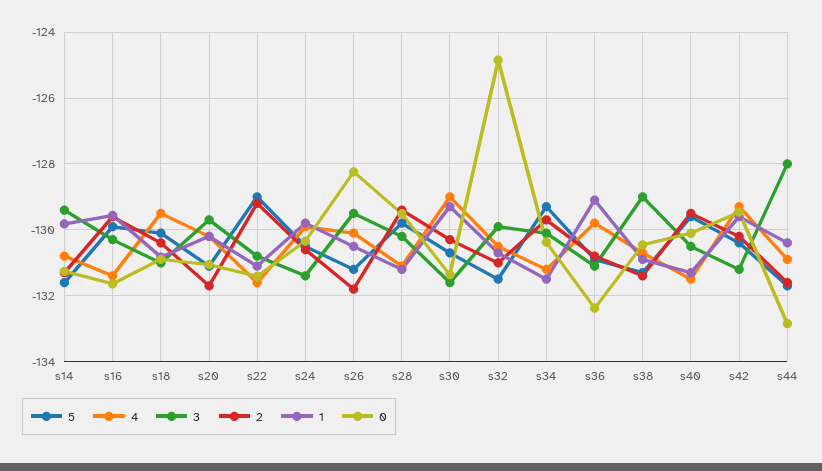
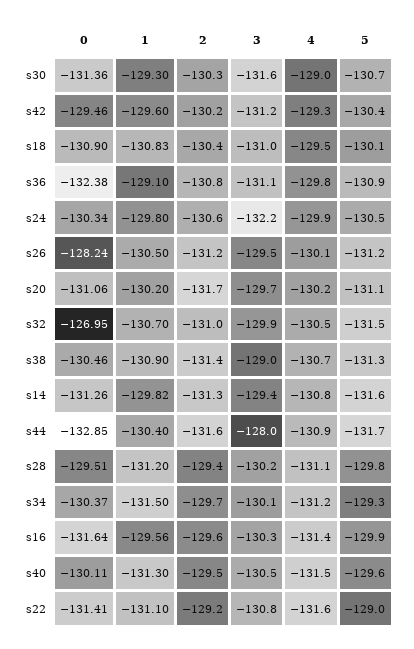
  {
    "5": {
      "s14": -131.6,
      "s16": -129.9,
      "s18": -130.1,
      "s20": -131.1,
      "s22": -129,
      "s24": -130.5,
      "s26": -131.2,
      "s28": -129.8,
      "s30": -130.7,
      "s32": -131.5,
      "s34": -129.3,
      "s36": -130.9,
      "s38": -131.3,
      "s40": -129.6,
      "s42": -130.4,
      "s44": -131.7
    },
    "4": {
      "s14": -130.8,
      "s16": -131.4,
      "s18": -129.5,
      "s20": -130.2,
      "s22": -131.6,
      "s24": -129.9,
      "s26": -130.1,
      "s28": -131.1,
      "s30": -129,
      "s32": -130.5,
      "s34": -131.2,
      "s36": -129.8,
      "s38": -130.7,
      "s40": -131.5,
      "s42": -129.3,
      "s44": -130.9
    },
    "3": {
      "s14": -129.4,
      "s16": -130.3,
      "s18": -131,
      "s20": -129.7,
      "s22": -130.8,
-     "s24": -131.4,
+     "s24": -132.2,
      "s26": -129.5,
      "s28": -130.2,
      "s30": -131.6,
      "s32": -129.9,
      "s34": -130.1,
      "s36": -131.1,
      "s38": -129,
      "s40": -130.5,
      "s42": -131.2,
      "s44": -128
    },
    "2": {
      "s14": -131.3,
      "s16": -129.6,
      "s18": -130.4,
      "s20": -131.7,
      "s22": -129.2,
      "s24": -130.6,
-     "s26": -131.8,
+     "s26": -131.2,
      "s28": -129.4,
      "s30": -130.3,
      "s32": -131,
      "s34": -129.7,
      "s36": -130.8,
      "s38": -131.4,
      "s40": -129.5,
      "s42": -130.2,
      "s44": -131.6
    },
    "1": {
      "s14": -129.82,
      "s16": -129.56,
      "s18": -130.83,
      "s20": -130.2,
      "s22": -131.1,
      "s24": -129.8,
      "s26": -130.5,
      "s28": -131.2,
      "s30": -129.3,
      "s32": -130.7,
      "s34": -131.5,
      "s36": -129.1,
      "s38": -130.9,
      "s40": -131.3,
      "s42": -129.6,
      "s44": -130.4
    },
    "0": {
      "s14": -131.26,
      "s16": -131.64,
      "s18": -130.9,
      "s20": -131.06,
      "s22": -131.41,
      "s24": -130.34,
      "s26": -128.24,
      "s28": -129.51,
      "s30": -131.36,
-     "s32": -124.8,
+     "s32": -126.95,
      "s34": -130.37,
      "s36": -132.38,
      "s38": -130.46,
      "s40": -130.11,
      "s42": -129.46,
      "s44": -132.85
    }
  }

